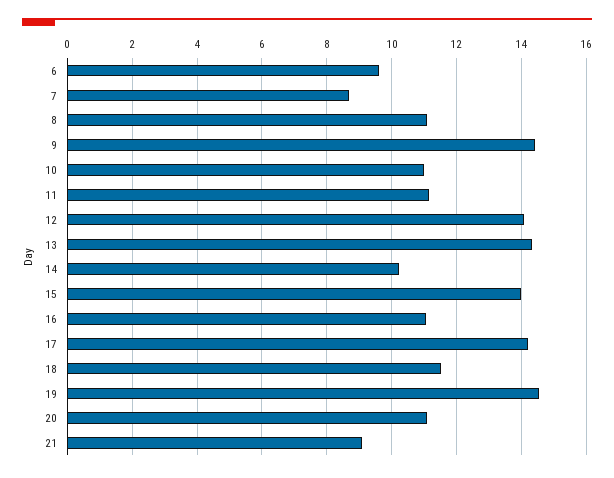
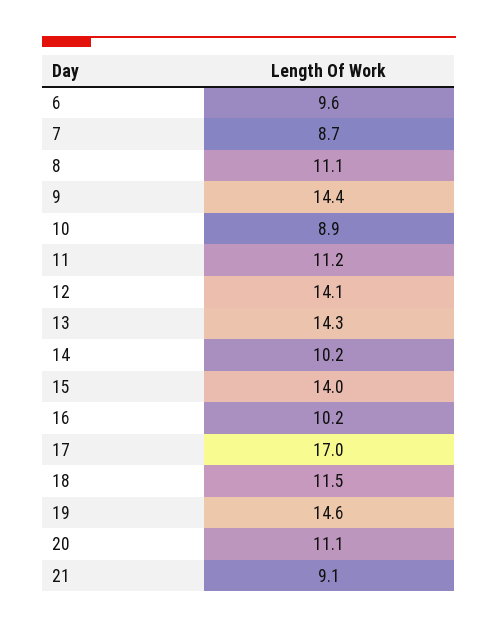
  {
    "6": 9.6,
    "7": 8.7,
    "8": 11.1,
    "9": 14.4,
-   "10": 11,
+   "10": 8.9,
    "11": 11.2,
    "12": 14.1,
    "13": 14.3,
    "14": 10.2,
    "15": 14,
-   "16": 11,
+   "16": 10.2,
-   "17": 14.2,
+   "17": 17,
    "18": 11.5,
    "19": 14.6,
    "20": 11.1,
    "21": 9.1
  }

